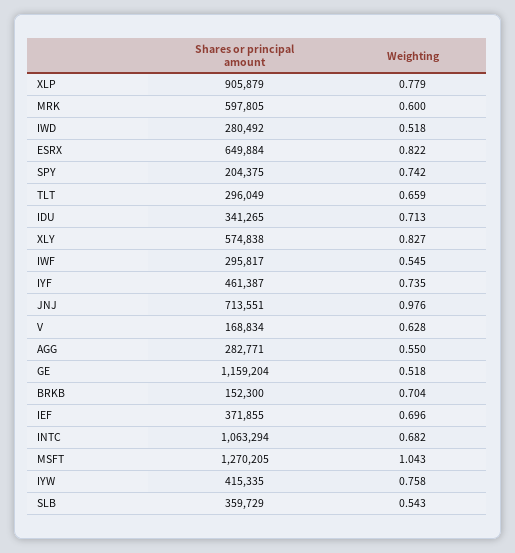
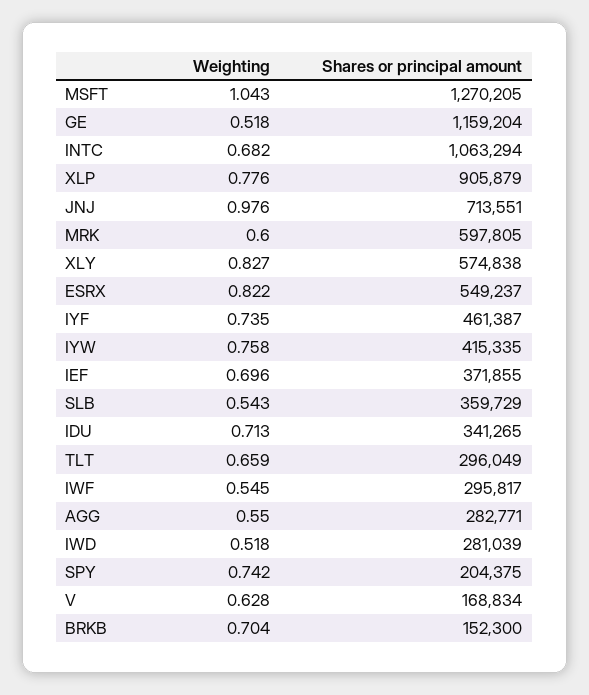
  {
    "Shares or principal amount": {
      "XLP": 905879,
      "MRK": 597805,
-     "IWD": 280492,
+     "IWD": 281039,
-     "ESRX": 649884,
+     "ESRX": 549237,
      "SPY": 204375,
      "TLT": 296049,
      "IDU": 341265,
      "XLY": 574838,
      "IWF": 295817,
      "IYF": 461387,
      "JNJ": 713551,
      "V": 168834,
      "AGG": 282771,
      "GE": 1159204,
      "BRKB": 152300,
      "IEF": 371855,
      "INTC": 1063294,
      "MSFT": 1270205,
      "IYW": 415335,
      "SLB": 359729
    },
    "Weighting": {
-     "XLP": 0.779,
+     "XLP": 0.776,
      "MRK": 0.6,
      "IWD": 0.518,
      "ESRX": 0.822,
      "SPY": 0.742,
      "TLT": 0.659,
      "IDU": 0.713,
      "XLY": 0.827,
      "IWF": 0.545,
      "IYF": 0.735,
      "JNJ": 0.976,
      "V": 0.628,
      "AGG": 0.55,
      "GE": 0.518,
      "BRKB": 0.704,
      "IEF": 0.696,
      "INTC": 0.682,
      "MSFT": 1.043,
      "IYW": 0.758,
      "SLB": 0.543
    }
  }

